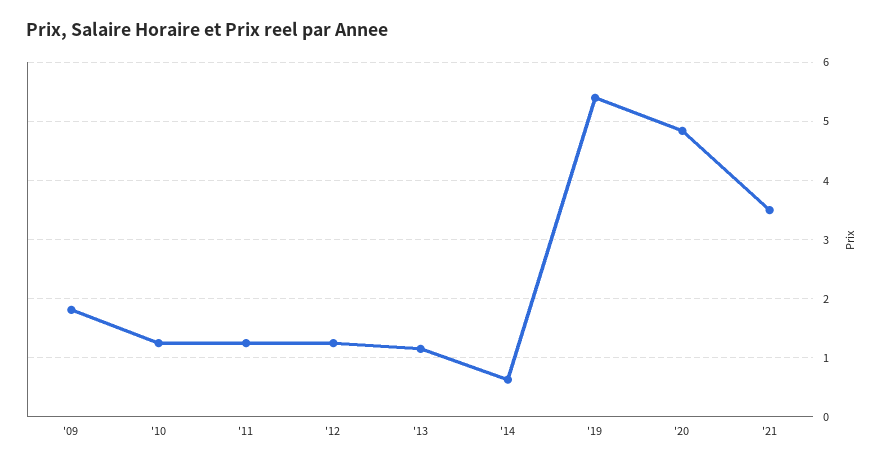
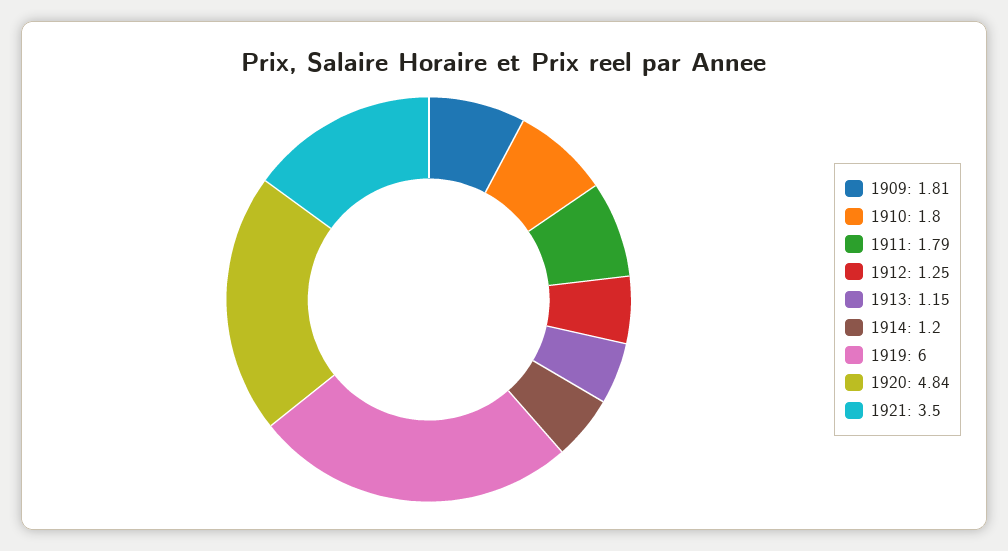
  {
    "'09": 1.81,
-   "'10": 1.2,
+   "'10": 1.8,
-   "'11": 1.2,
+   "'11": 1.79,
    "'12": 1.25,
    "'13": 1.15,
-   "'14": 0.6,
+   "'14": 1.2,
-   "'19": 5.4,
+   "'19": 6,
    "'20": 4.84,
    "'21": 3.5
  }

